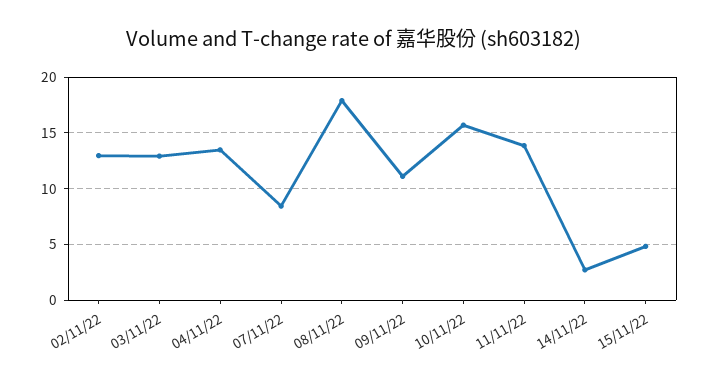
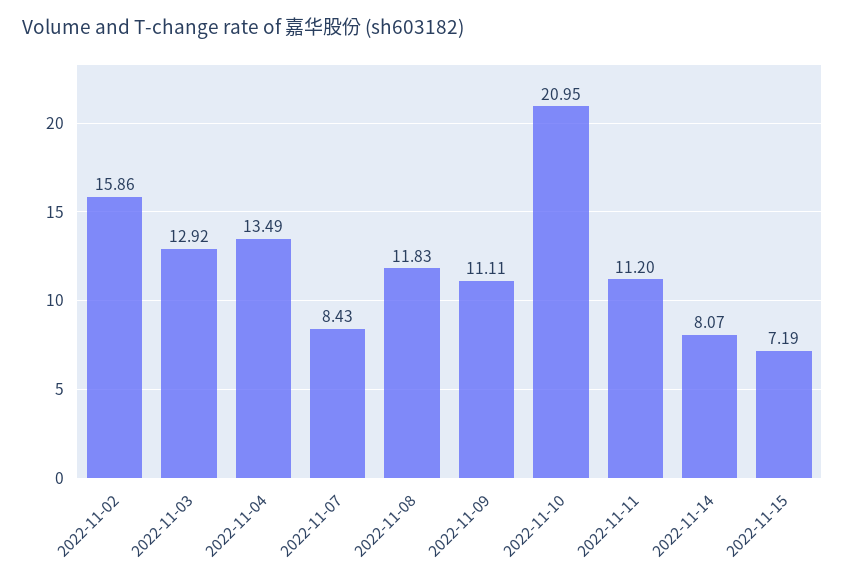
  {
-   "02/11/22": 13,
+   "02/11/22": 15.86,
    "03/11/22": 12.92,
    "04/11/22": 13.49,
    "07/11/22": 8.43,
-   "08/11/22": 18,
+   "08/11/22": 11.83,
    "09/11/22": 11.11,
-   "10/11/22": 16,
+   "10/11/22": 20.95,
-   "11/11/22": 14,
+   "11/11/22": 11.2,
-   "14/11/22": 3,
+   "14/11/22": 8.07,
-   "15/11/22": 5
+   "15/11/22": 7.19
  }

